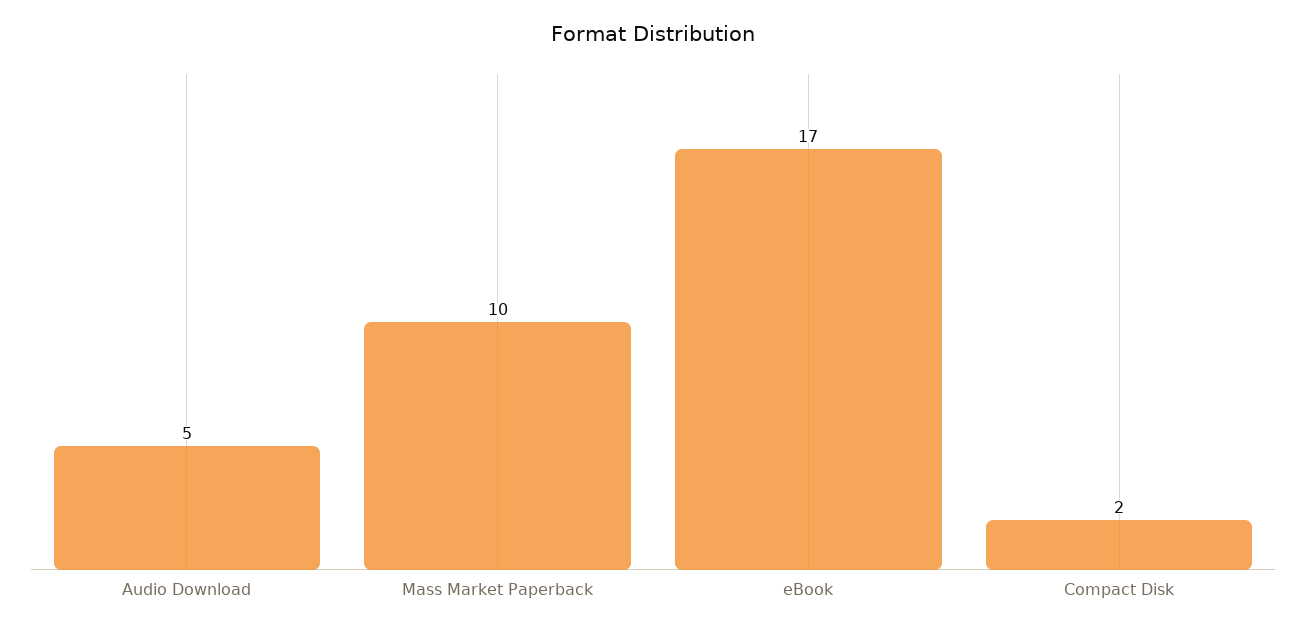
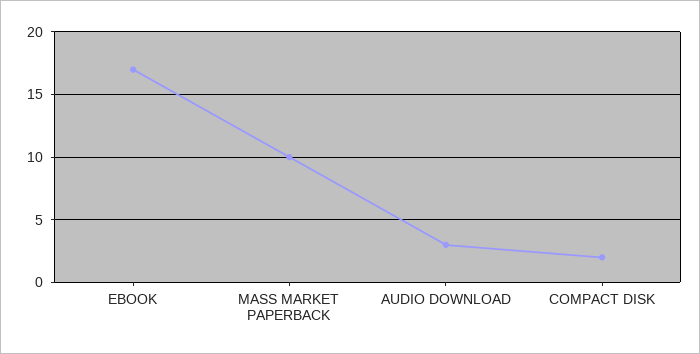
  {
-   "Audio Download": 5,
+   "Audio Download": 3,
    "Mass Market Paperback": 10,
    "eBook": 17,
    "Compact Disk": 2
  }

